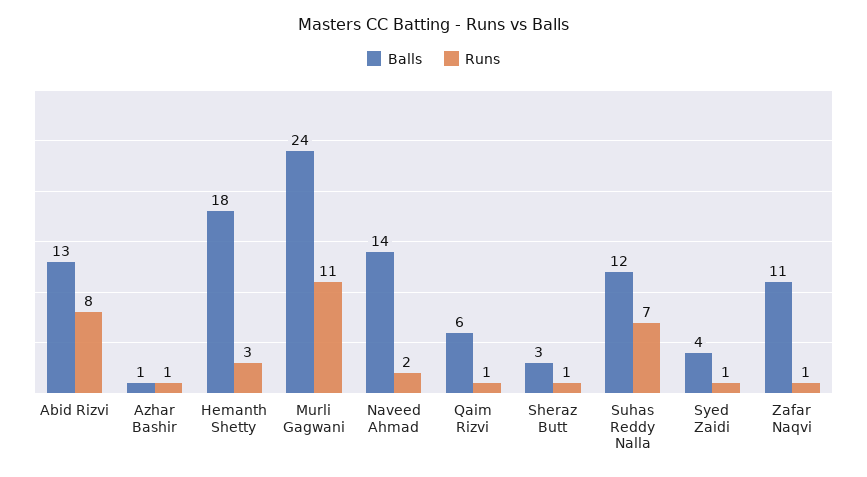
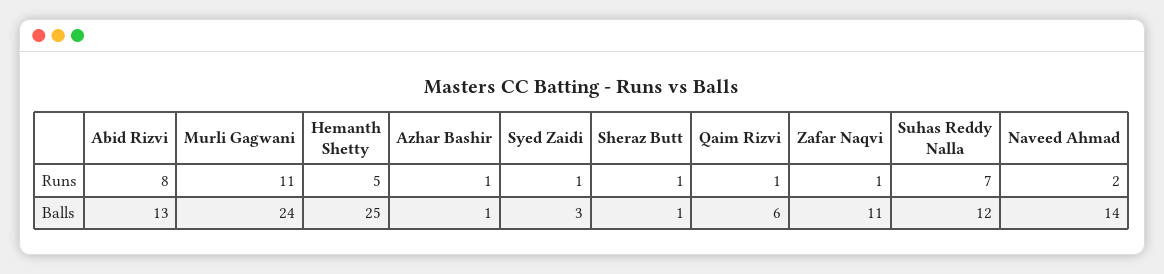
  {
    "Balls": {
      "Abid Rizvi": 13,
      "Azhar Bashir": 1,
-     "Hemanth Shetty": 18,
+     "Hemanth Shetty": 25,
      "Murli Gagwani": 24,
      "Naveed Ahmad": 14,
      "Qaim Rizvi": 6,
-     "Sheraz Butt": 3,
+     "Sheraz Butt": 1,
      "Suhas Reddy Nalla": 12,
-     "Syed Zaidi": 4,
+     "Syed Zaidi": 3,
      "Zafar Naqvi": 11
    },
    "Runs": {
      "Abid Rizvi": 8,
      "Azhar Bashir": 1,
-     "Hemanth Shetty": 3,
+     "Hemanth Shetty": 5,
      "Murli Gagwani": 11,
      "Naveed Ahmad": 2,
      "Qaim Rizvi": 1,
      "Sheraz Butt": 1,
      "Suhas Reddy Nalla": 7,
      "Syed Zaidi": 1,
      "Zafar Naqvi": 1
    }
  }

